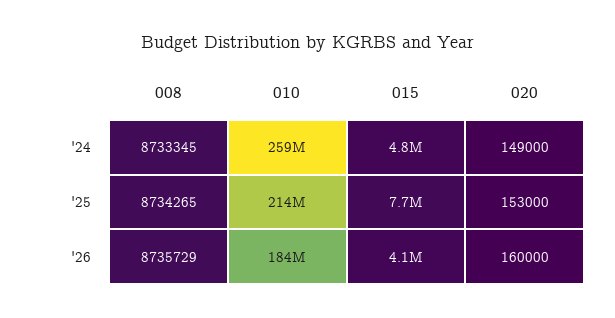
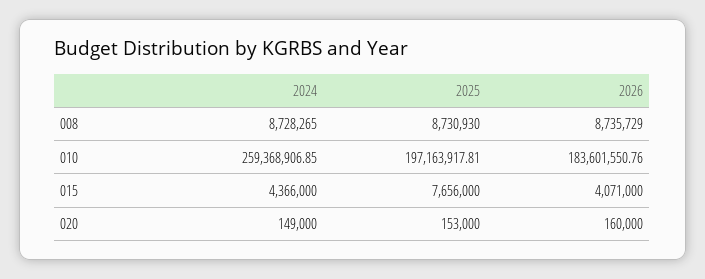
  {
    "008": {
-     "'24": 8733345,
+     "'24": 8728265,
-     "'25": 8734265,
+     "'25": 8730930,
      "'26": 8735729
    },
    "010": {
      "'24": 259368906.85,
-     "'25": 214000000,
+     "'25": 197163917.81,
      "'26": 183601550.76
    },
    "015": {
-     "'24": 4800000,
+     "'24": 4366000,
      "'25": 7656000,
      "'26": 4071000
    },
    "020": {
      "'24": 149000,
      "'25": 153000,
      "'26": 160000
    }
  }

